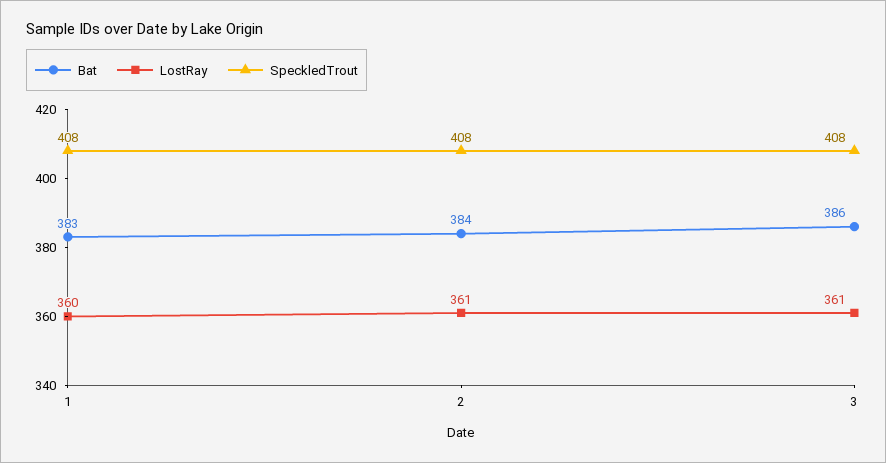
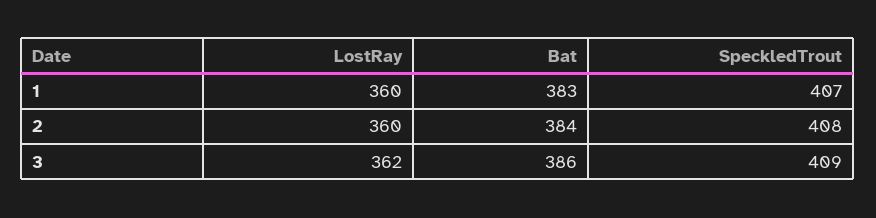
  {
    "Bat": {
      "1": 383,
      "2": 384,
      "3": 386
    },
    "LostRay": {
      "1": 360,
-     "2": 361,
+     "2": 360,
-     "3": 361
+     "3": 362
    },
    "SpeckledTrout": {
-     "1": 408,
+     "1": 407,
      "2": 408,
-     "3": 408
+     "3": 409
    }
  }

